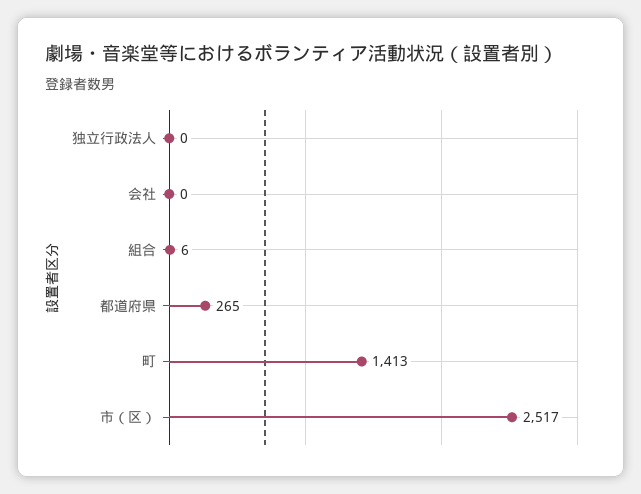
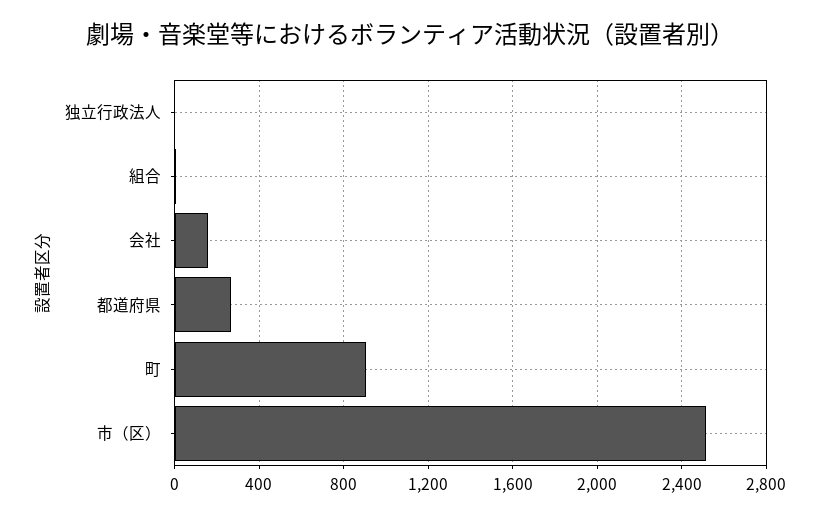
  {
    "独立行政法人": 0,
-   "会社": 0,
+   "会社": 150,
    "組合": 6,
    "都道府県": 265,
-   "町": 1413,
+   "町": 900,
    "市（区）": 2517
  }

